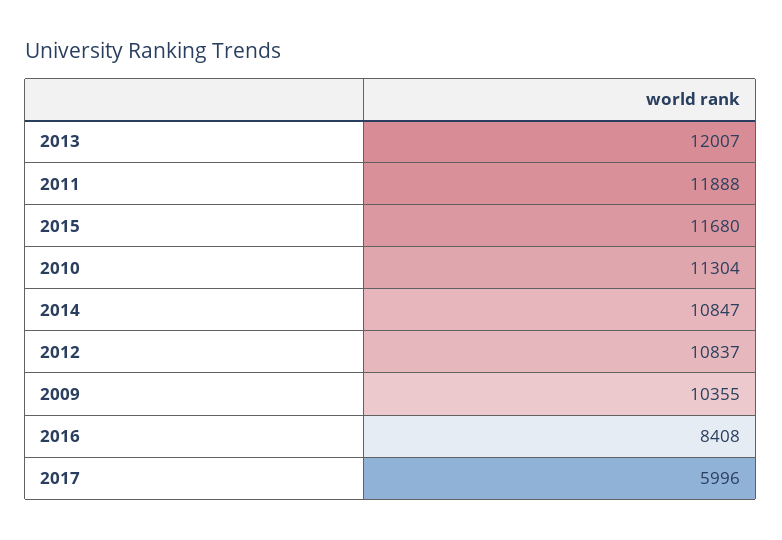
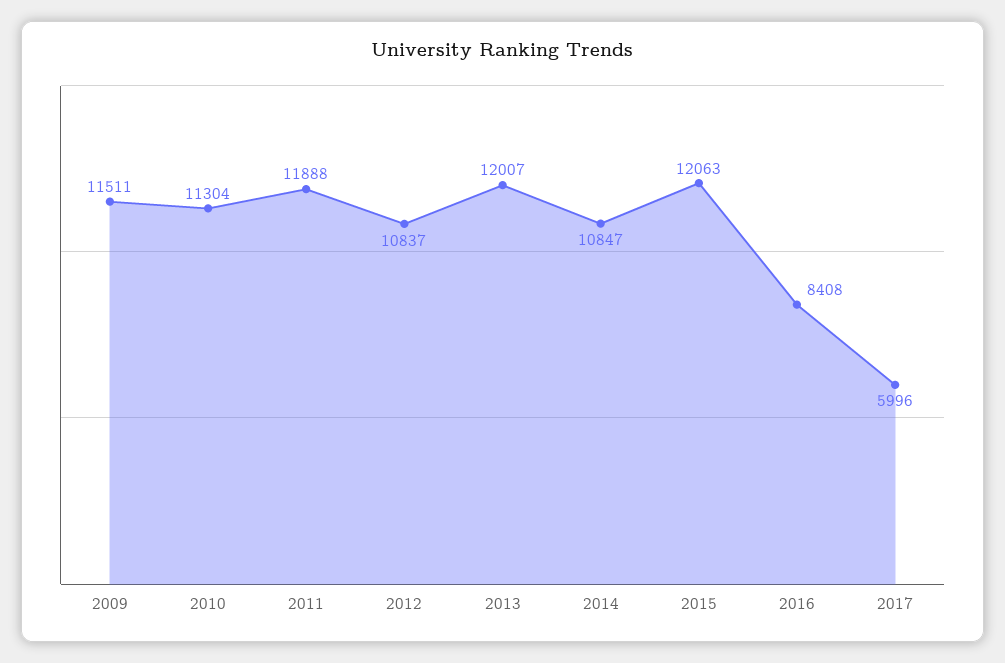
  {
    "2013": 12007,
    "2011": 11888,
-   "2015": 11680,
+   "2015": 12063,
    "2010": 11304,
    "2014": 10847,
    "2012": 10837,
-   "2009": 10355,
+   "2009": 11511,
    "2016": 8408,
    "2017": 5996
  }

